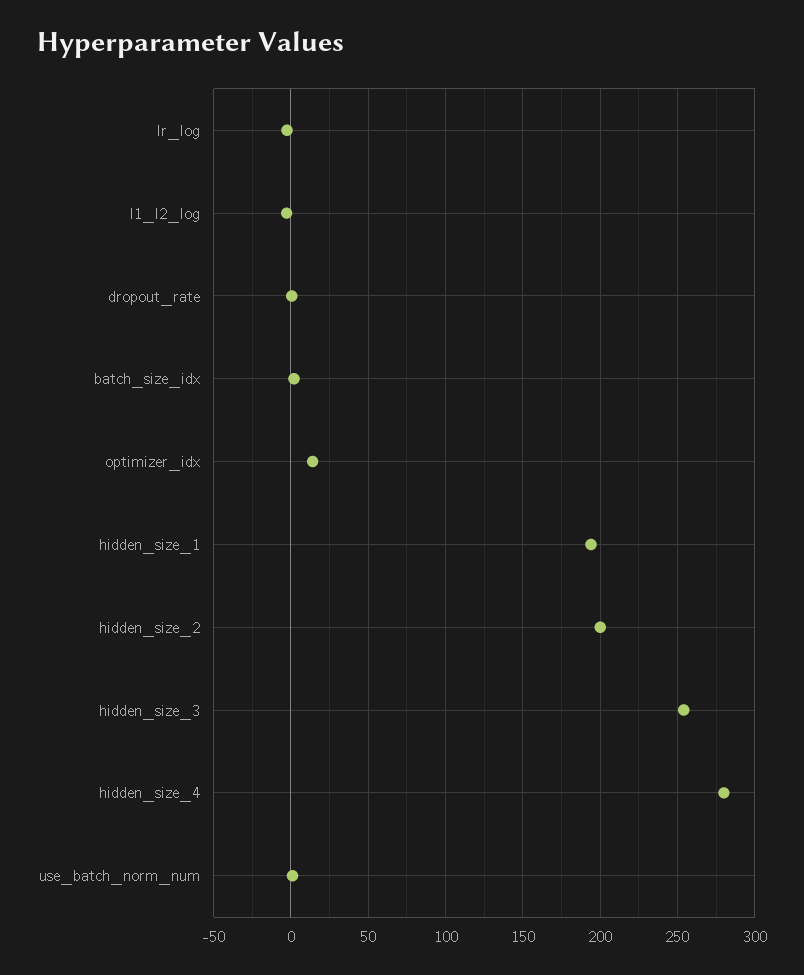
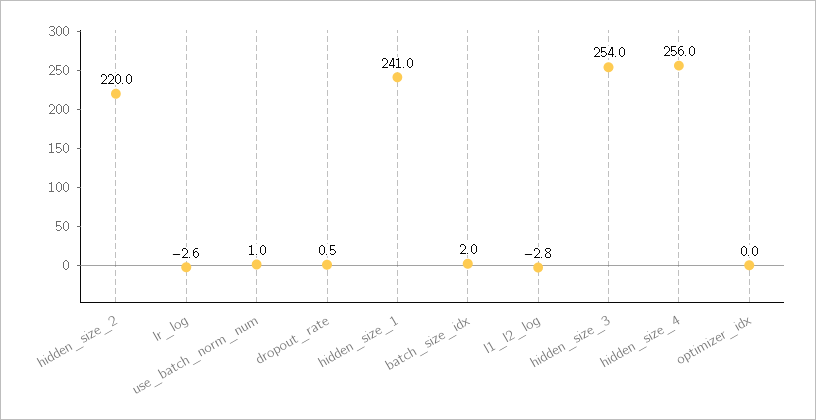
  {
    "lr_log": -2.6,
    "l1_l2_log": -2.8,
    "dropout_rate": 0.5,
    "batch_size_idx": 2,
-   "optimizer_idx": 15,
+   "optimizer_idx": 0,
-   "hidden_size_1": 195,
+   "hidden_size_1": 241,
-   "hidden_size_2": 200,
+   "hidden_size_2": 220,
    "hidden_size_3": 254,
-   "hidden_size_4": 280,
+   "hidden_size_4": 256,
    "use_batch_norm_num": 1
  }

